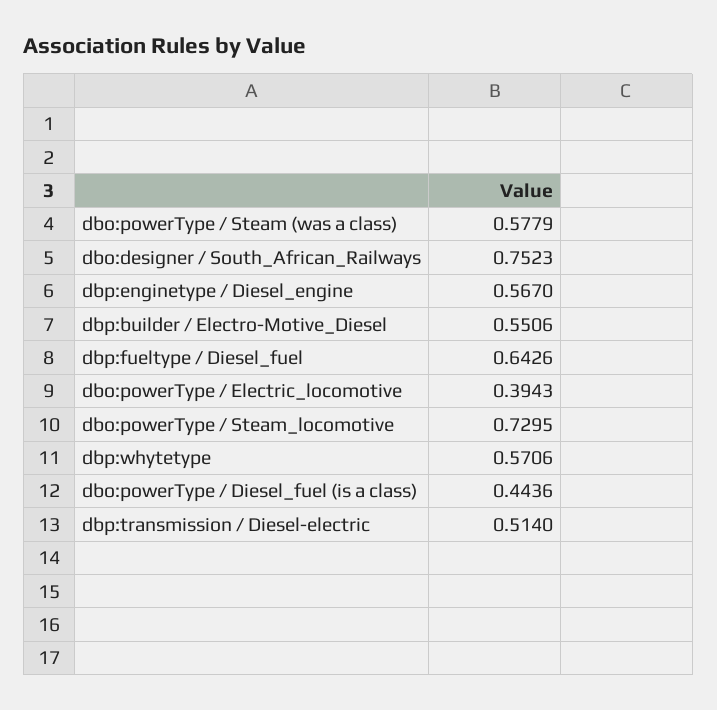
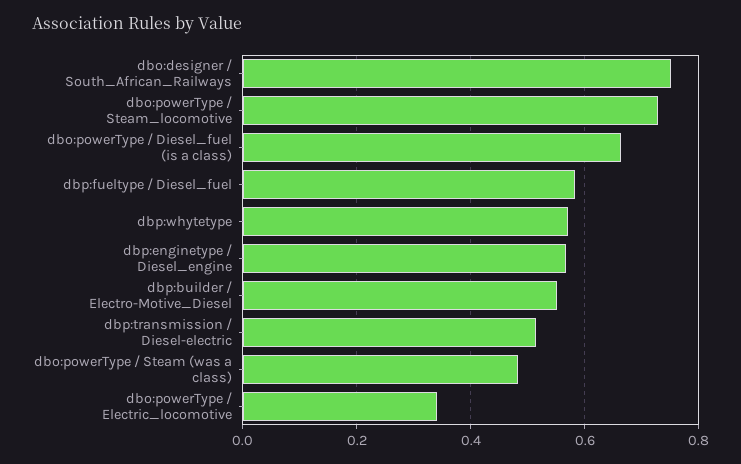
  {
-   "dbo:powerType / Steam (was a class)": 0.5779,
+   "dbo:powerType / Steam (was a class)": 0.48,
    "dbo:designer / South_African_Railways": 0.7523,
    "dbp:enginetype / Diesel_engine": 0.567,
    "dbp:builder / Electro-Motive_Diesel": 0.5506,
-   "dbp:fueltype / Diesel_fuel": 0.6426,
+   "dbp:fueltype / Diesel_fuel": 0.58,
-   "dbo:powerType / Electric_locomotive": 0.3943,
+   "dbo:powerType / Electric_locomotive": 0.34,
    "dbo:powerType / Steam_locomotive": 0.7295,
    "dbp:whytetype": 0.5706,
-   "dbo:powerType / Diesel_fuel (is a class)": 0.4436,
+   "dbo:powerType / Diesel_fuel (is a class)": 0.66,
    "dbp:transmission / Diesel-electric": 0.514
  }

